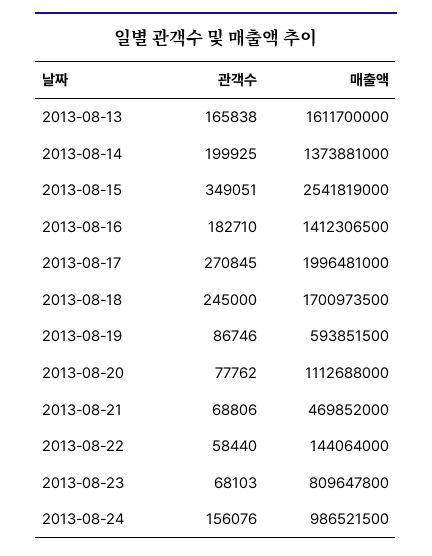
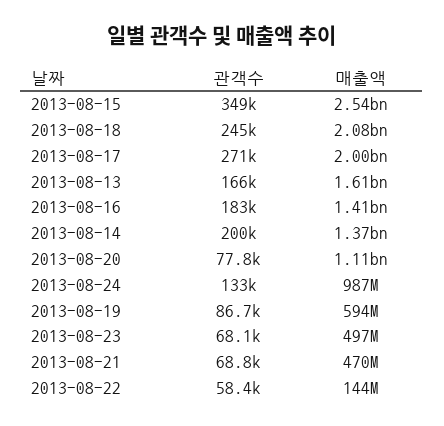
  {
    "관객수": {
      "2013-08-13": 165838,
      "2013-08-14": 199925,
      "2013-08-15": 349051,
      "2013-08-16": 182710,
      "2013-08-17": 270845,
      "2013-08-18": 245000,
      "2013-08-19": 86746,
      "2013-08-20": 77762,
      "2013-08-21": 68806,
      "2013-08-22": 58440,
      "2013-08-23": 68103,
-     "2013-08-24": 156076
+     "2013-08-24": 133000
    },
    "매출액": {
      "2013-08-13": 1611700000,
      "2013-08-14": 1373881000,
      "2013-08-15": 2541819000,
      "2013-08-16": 1412306500,
      "2013-08-17": 1996481000,
-     "2013-08-18": 1700973500,
+     "2013-08-18": 2080000000,
      "2013-08-19": 593851500,
      "2013-08-20": 1112688000,
      "2013-08-21": 469852000,
      "2013-08-22": 144064000,
-     "2013-08-23": 809647800,
+     "2013-08-23": 497000000,
      "2013-08-24": 986521500
    }
  }

